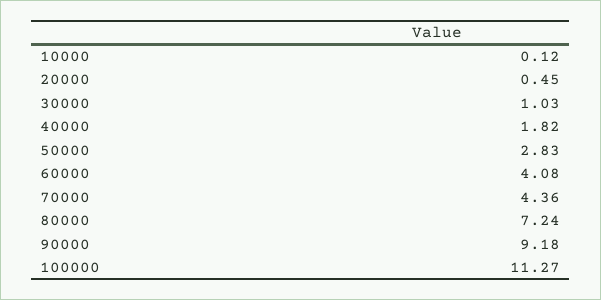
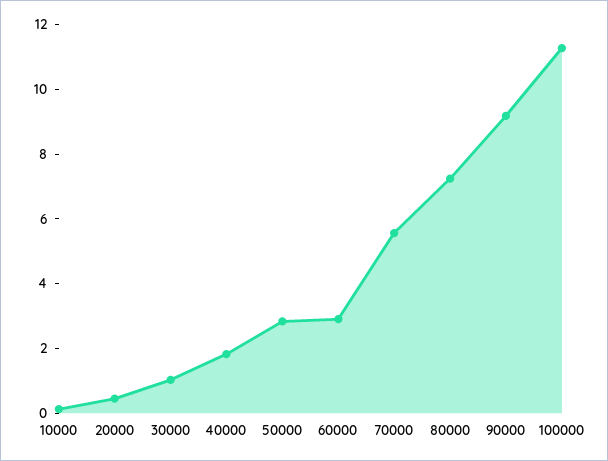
  {
    "10000": 0.12,
    "20000": 0.45,
    "30000": 1.03,
    "40000": 1.82,
    "50000": 2.83,
-   "60000": 4.08,
+   "60000": 3,
-   "70000": 4.36,
+   "70000": 5.5,
    "80000": 7.24,
    "90000": 9.18,
    "100000": 11.27
  }

